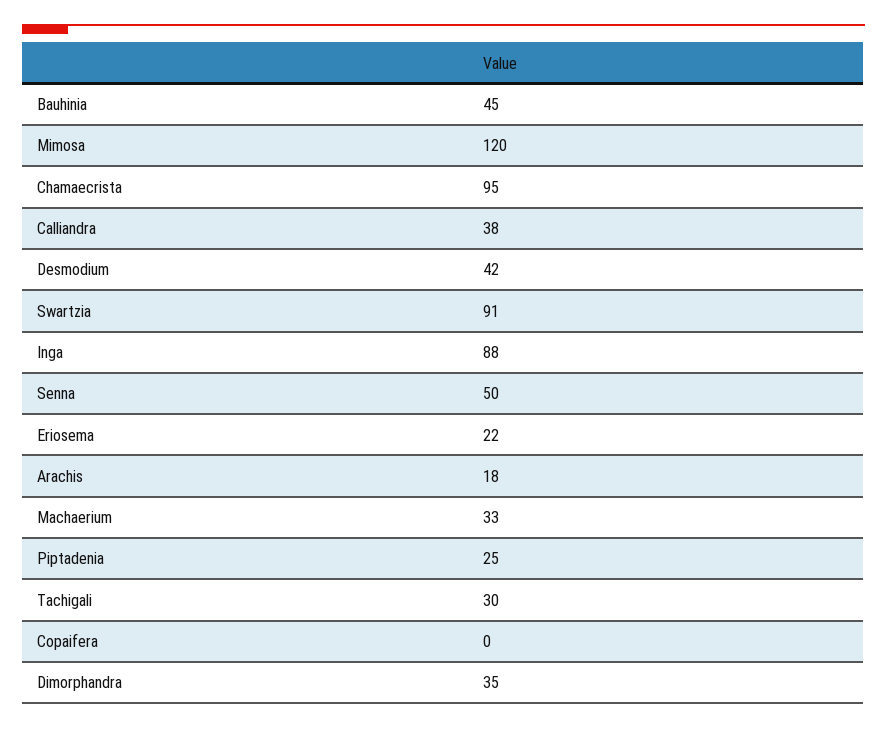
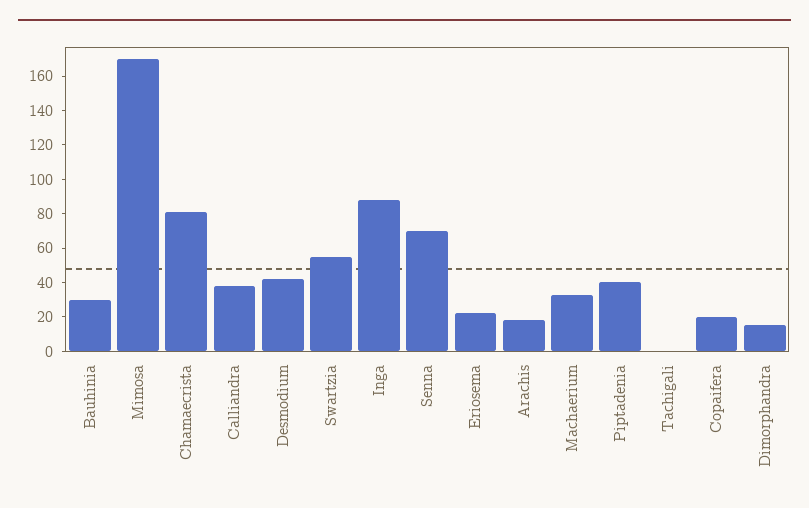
  {
-   "Bauhinia": 45,
+   "Bauhinia": 30,
-   "Mimosa": 120,
+   "Mimosa": 170,
-   "Chamaecrista": 95,
+   "Chamaecrista": 80,
    "Calliandra": 38,
    "Desmodium": 42,
-   "Swartzia": 91,
+   "Swartzia": 55,
    "Inga": 88,
-   "Senna": 50,
+   "Senna": 70,
    "Eriosema": 22,
    "Arachis": 18,
    "Machaerium": 33,
-   "Piptadenia": 25,
+   "Piptadenia": 40,
-   "Tachigali": 30,
+   "Tachigali": 0,
-   "Copaifera": 0,
+   "Copaifera": 20,
-   "Dimorphandra": 35
+   "Dimorphandra": 15
  }

